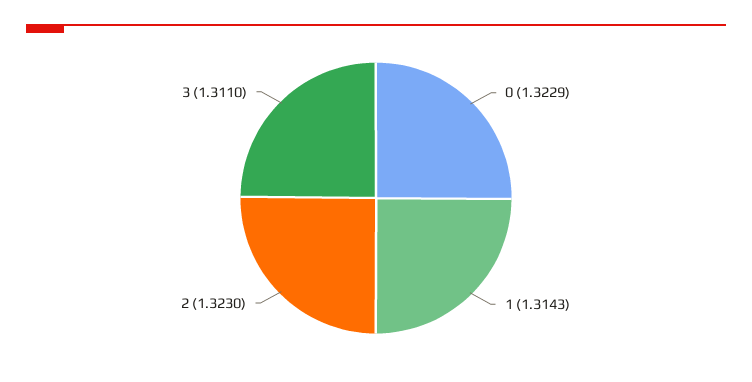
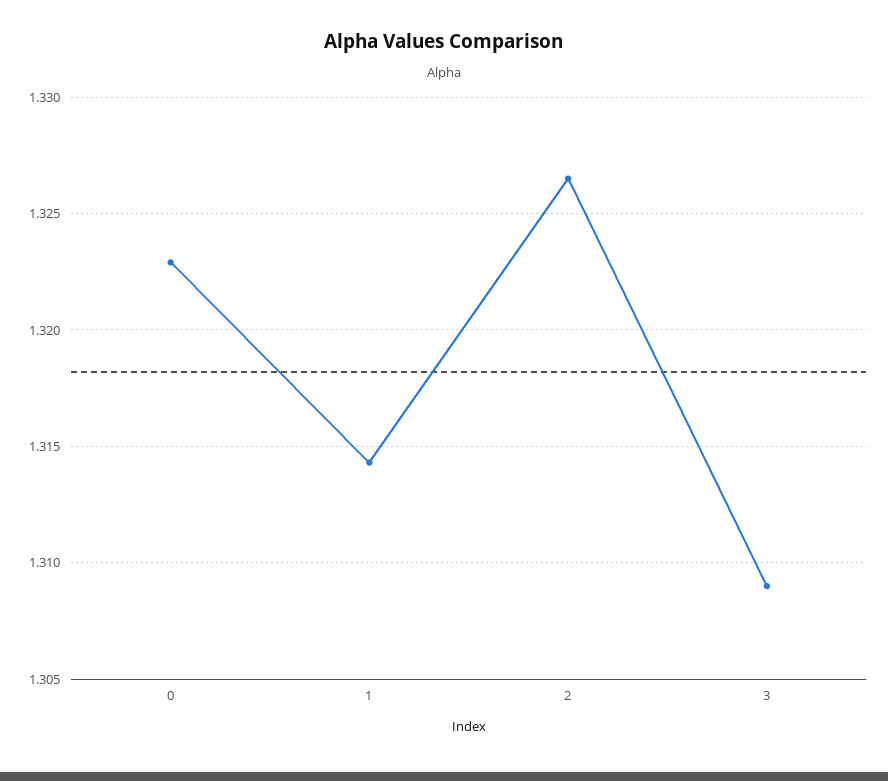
  {
    "0": 1.3229,
    "1": 1.3143,
-   "2": 1.323,
+   "2": 1.3265,
-   "3": 1.311
+   "3": 1.309
  }

